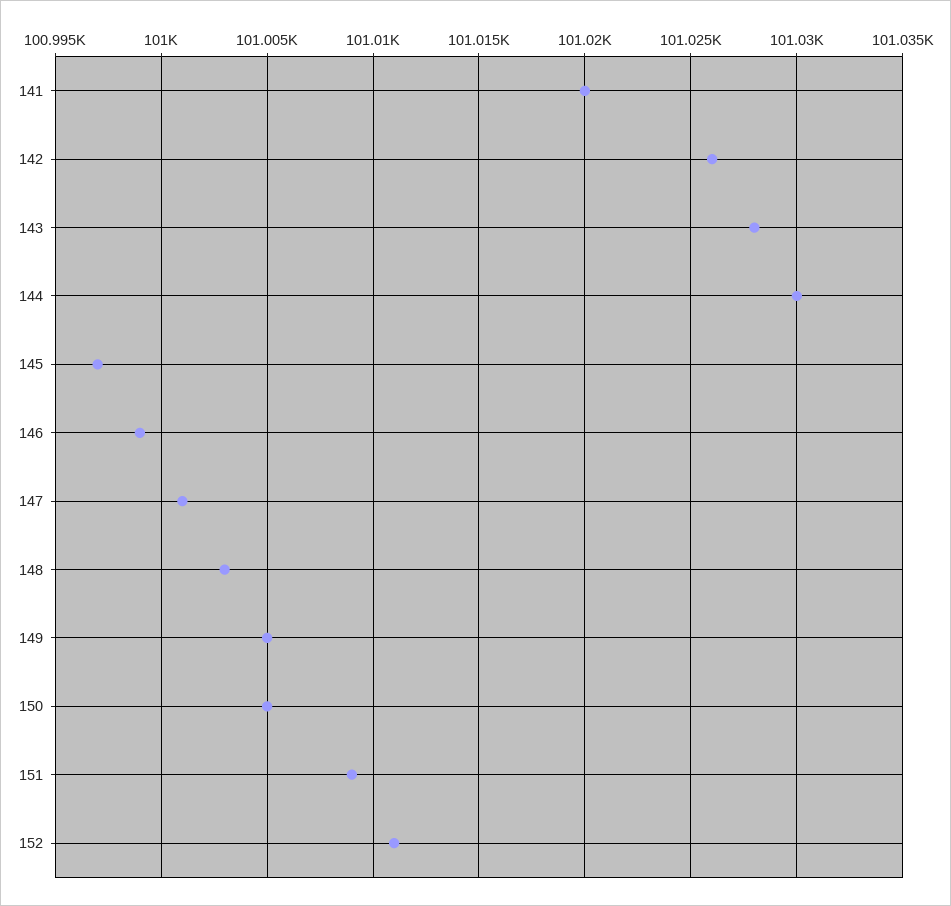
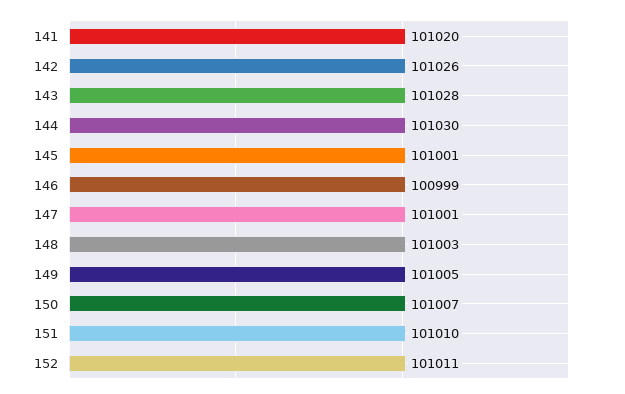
  {
    "141": 101020,
    "142": 101026,
    "143": 101028,
    "144": 101030,
-   "145": 100997,
+   "145": 101001,
    "146": 100999,
    "147": 101001,
    "148": 101003,
    "149": 101005,
-   "150": 101005,
+   "150": 101007,
-   "151": 101009,
+   "151": 101010,
    "152": 101011
  }

